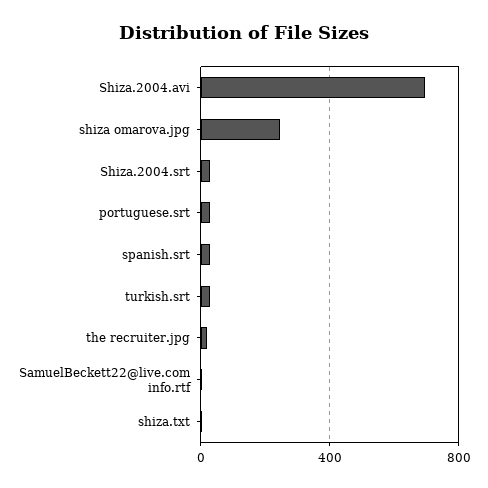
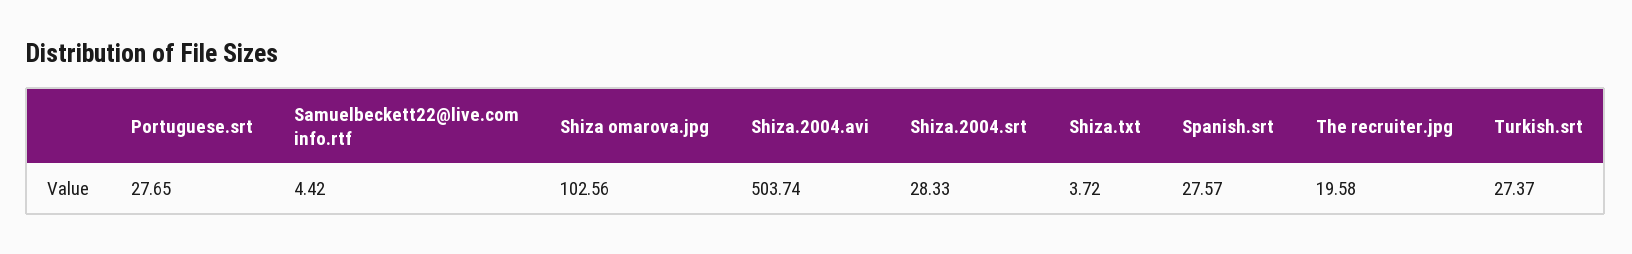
  {
-   "Shiza.2004.avi": 700,
+   "Shiza.2004.avi": 503.74,
-   "shiza omarova.jpg": 250,
+   "shiza omarova.jpg": 102.56,
    "Shiza.2004.srt": 28.33,
    "portuguese.srt": 27.65,
    "spanish.srt": 27.57,
    "turkish.srt": 27.37,
    "the recruiter.jpg": 19.58,
    "SamuelBeckett22@live.com info.rtf": 4.42,
    "shiza.txt": 3.72
  }

